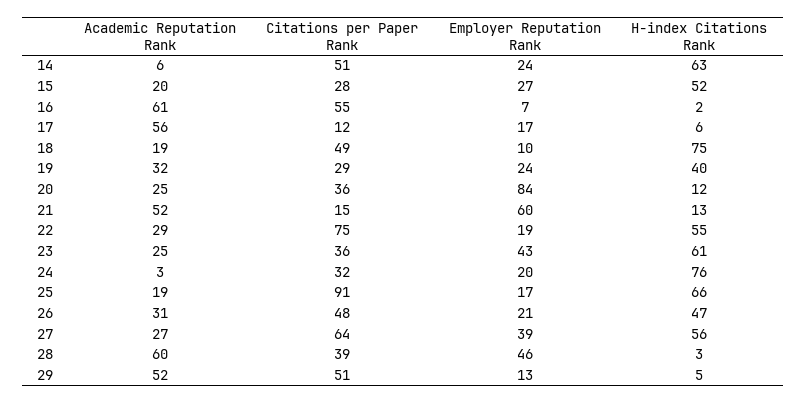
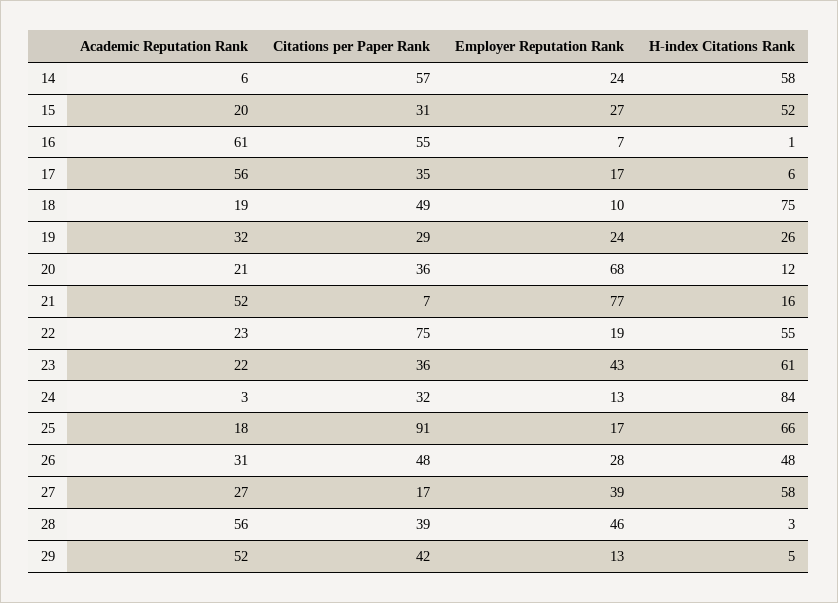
  {
    "Academic Reputation Rank": {
      "14": 6,
      "15": 20,
      "16": 61,
      "17": 56,
      "18": 19,
      "19": 32,
-     "20": 25,
+     "20": 21,
      "21": 52,
-     "22": 29,
+     "22": 23,
-     "23": 25,
+     "23": 22,
      "24": 3,
-     "25": 19,
+     "25": 18,
      "26": 31,
      "27": 27,
-     "28": 60,
+     "28": 56,
      "29": 52
    },
    "Citations per Paper Rank": {
-     "14": 51,
+     "14": 57,
-     "15": 28,
+     "15": 31,
      "16": 55,
-     "17": 12,
+     "17": 35,
      "18": 49,
      "19": 29,
      "20": 36,
-     "21": 15,
+     "21": 7,
      "22": 75,
      "23": 36,
      "24": 32,
      "25": 91,
      "26": 48,
-     "27": 64,
+     "27": 17,
      "28": 39,
-     "29": 51
+     "29": 42
    },
    "Employer Reputation Rank": {
      "14": 24,
      "15": 27,
      "16": 7,
      "17": 17,
      "18": 10,
      "19": 24,
-     "20": 84,
+     "20": 68,
-     "21": 60,
+     "21": 77,
      "22": 19,
      "23": 43,
-     "24": 20,
+     "24": 13,
      "25": 17,
-     "26": 21,
+     "26": 28,
      "27": 39,
      "28": 46,
      "29": 13
    },
    "H-index Citations Rank": {
-     "14": 63,
+     "14": 58,
      "15": 52,
-     "16": 2,
+     "16": 1,
      "17": 6,
      "18": 75,
-     "19": 40,
+     "19": 26,
      "20": 12,
-     "21": 13,
+     "21": 16,
      "22": 55,
      "23": 61,
-     "24": 76,
+     "24": 84,
      "25": 66,
-     "26": 47,
+     "26": 48,
-     "27": 56,
+     "27": 58,
      "28": 3,
      "29": 5
    }
  }

